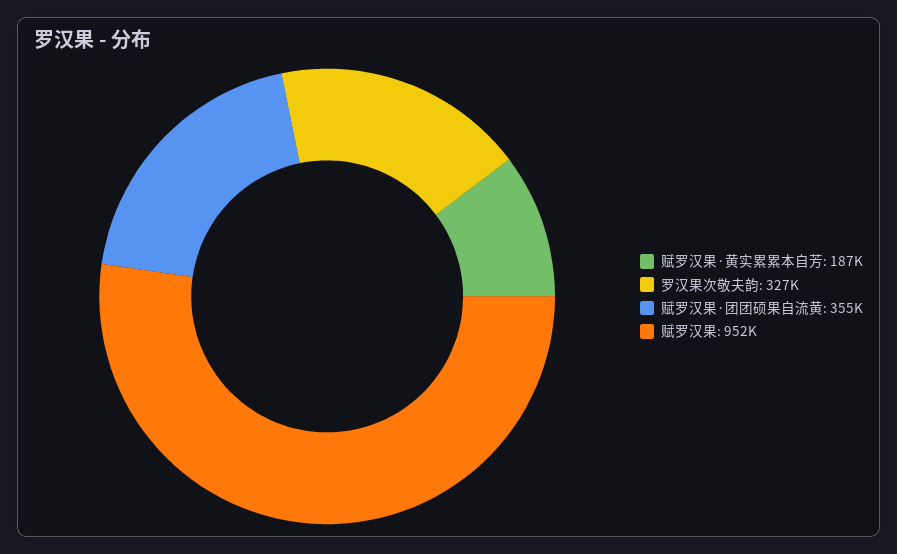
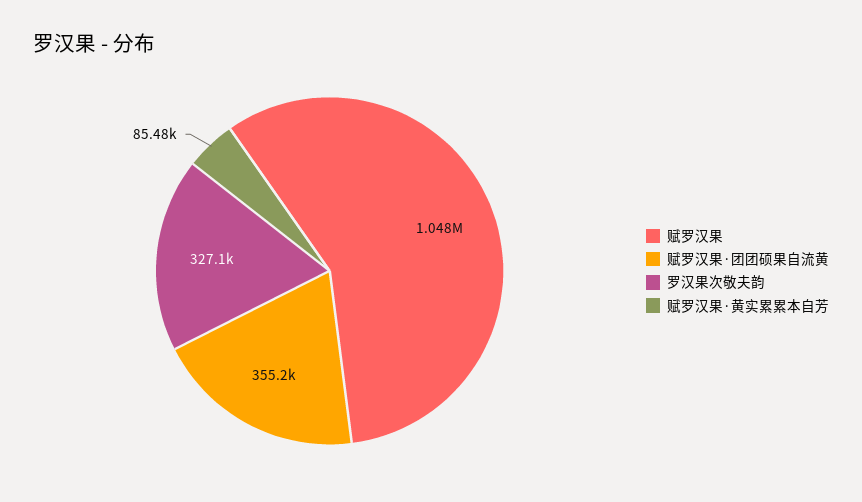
  {
-   "赋罗汉果·黄实累累本自芳": 187000,
+   "赋罗汉果·黄实累累本自芳": 85480,
    "罗汉果次敬夫韵": 327100,
    "赋罗汉果·团团硕果自流黄": 355200,
-   "赋罗汉果": 952000
+   "赋罗汉果": 1048000
  }

